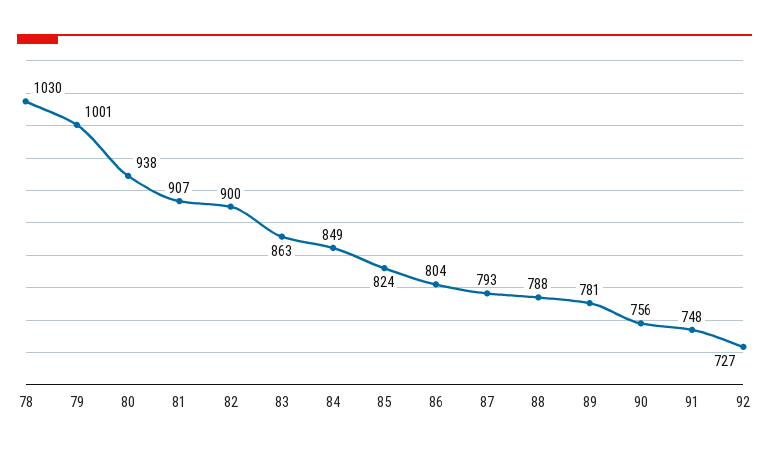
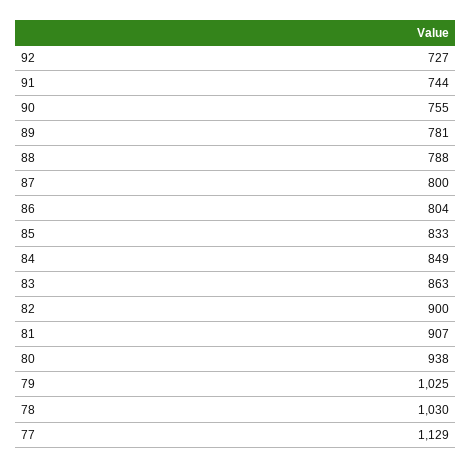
  {
    "78": 1030,
-   "79": 1001,
+   "79": 1025,
    "80": 938,
    "81": 907,
    "82": 900,
    "83": 863,
    "84": 849,
-   "85": 824,
+   "85": 833,
    "86": 804,
-   "87": 793,
+   "87": 800,
    "88": 788,
    "89": 781,
-   "90": 756,
+   "90": 755,
-   "91": 748,
+   "91": 744,
-   "92": 727
+   "92": 727,
+   "77": 1129
  }

